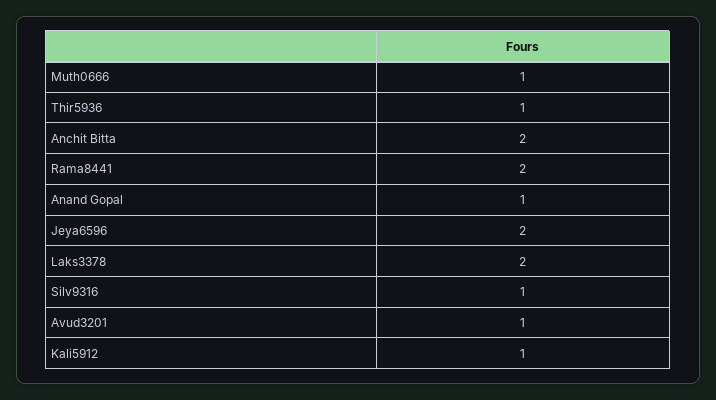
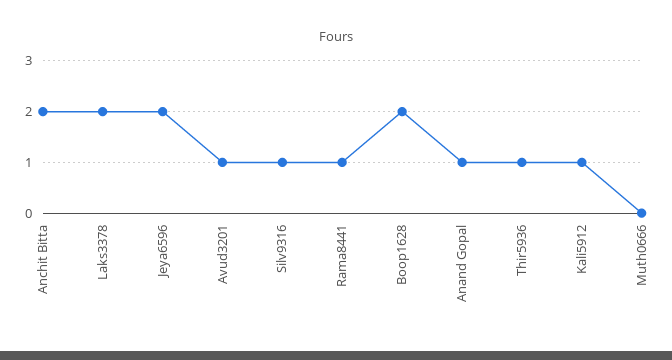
  {
-   "Muth0666": 1,
+   "Muth0666": 0,
    "Thir5936": 1,
    "Anchit Bitta": 2,
-   "Rama8441": 2,
+   "Rama8441": 1,
    "Anand Gopal": 1,
    "Jeya6596": 2,
    "Laks3378": 2,
    "Silv9316": 1,
    "Avud3201": 1,
-   "Kali5912": 1
+   "Kali5912": 1,
+   "Boop1628": 2
  }

